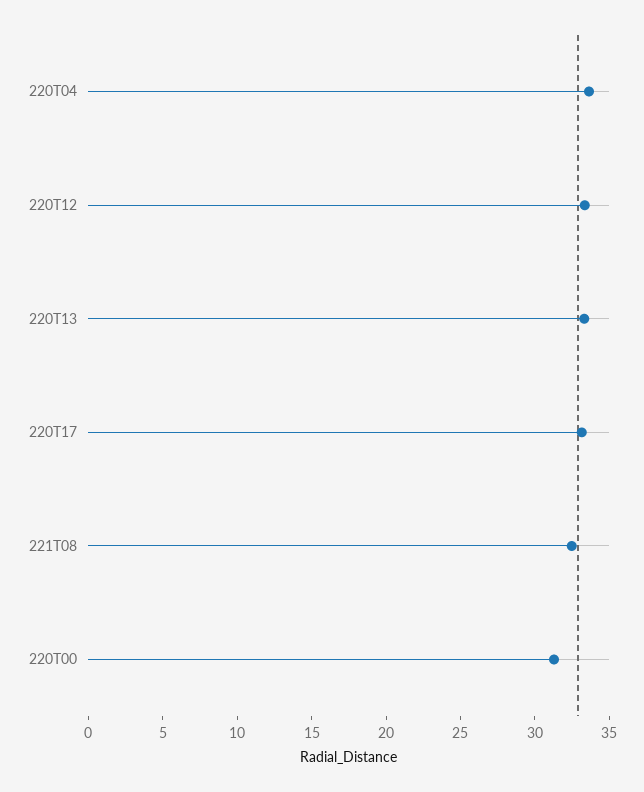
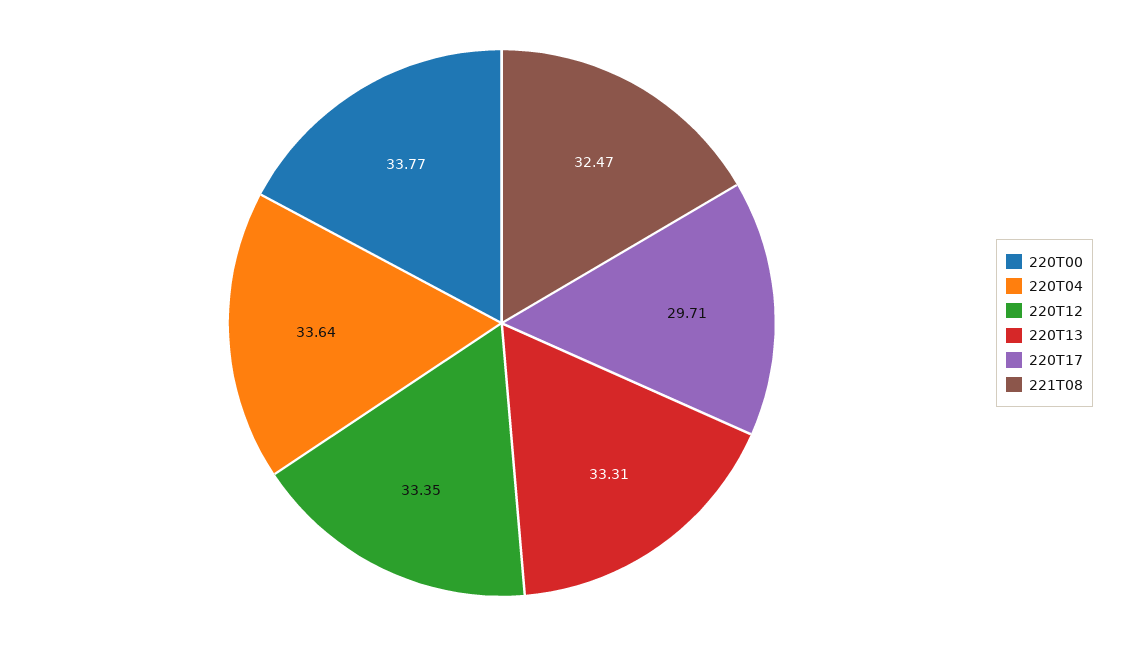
  {
    "220T04": 33.64,
    "220T12": 33.35,
    "220T13": 33.31,
-   "220T17": 33,
+   "220T17": 29.71,
    "221T08": 32.47,
-   "220T00": 31
+   "220T00": 33.77
  }

